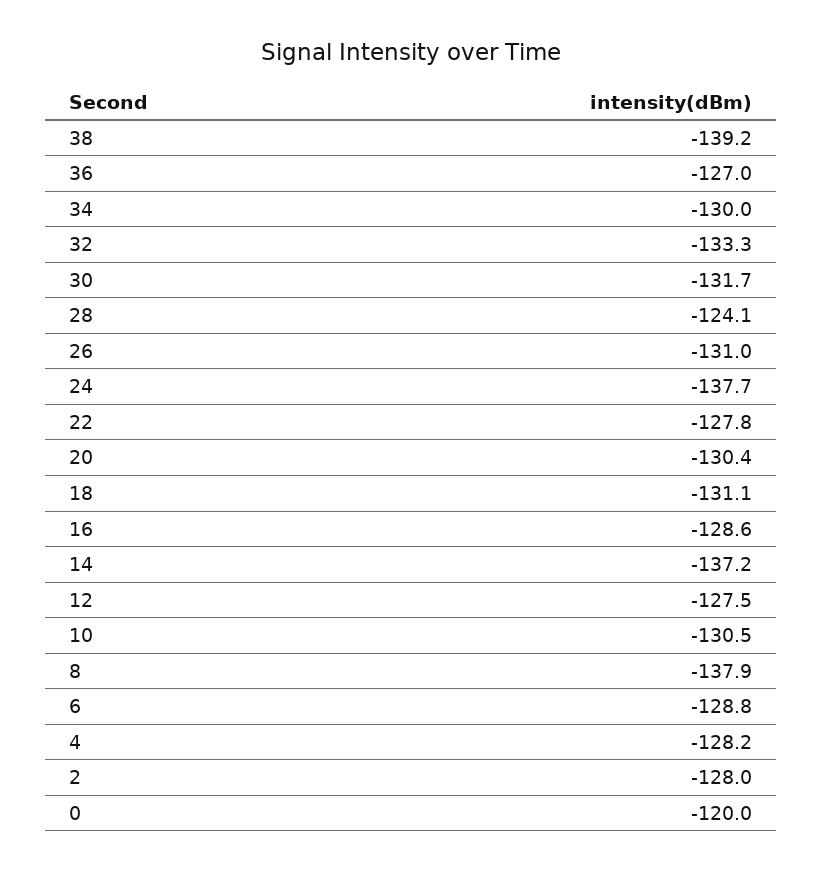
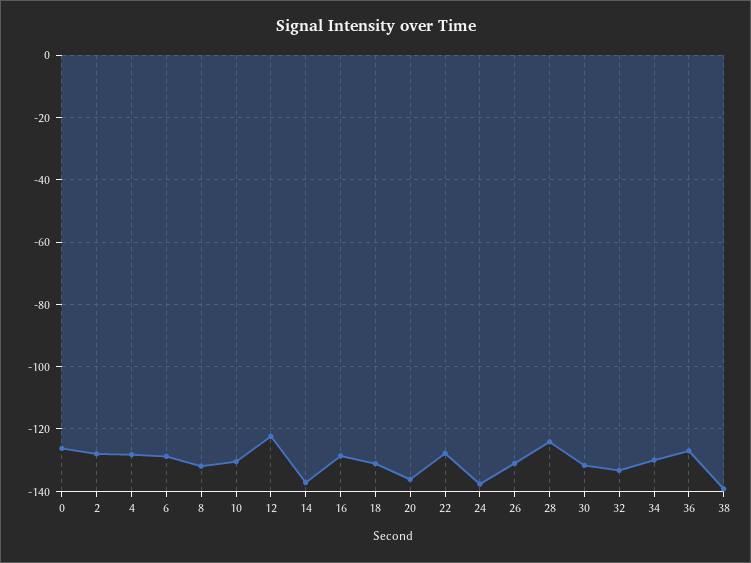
  {
    "38": -139.2,
    "36": -127,
    "34": -130,
    "32": -133.3,
    "30": -131.7,
    "28": -124.1,
    "26": -131,
    "24": -137.7,
    "22": -127.8,
-   "20": -130.4,
+   "20": -136,
    "18": -131.1,
    "16": -128.6,
    "14": -137.2,
-   "12": -127.5,
+   "12": -122,
    "10": -130.5,
-   "8": -137.9,
+   "8": -132,
    "6": -128.8,
    "4": -128.2,
    "2": -128,
-   "0": -120
+   "0": -126
  }

